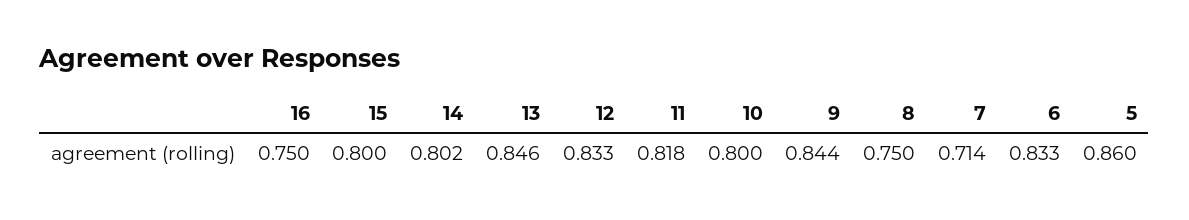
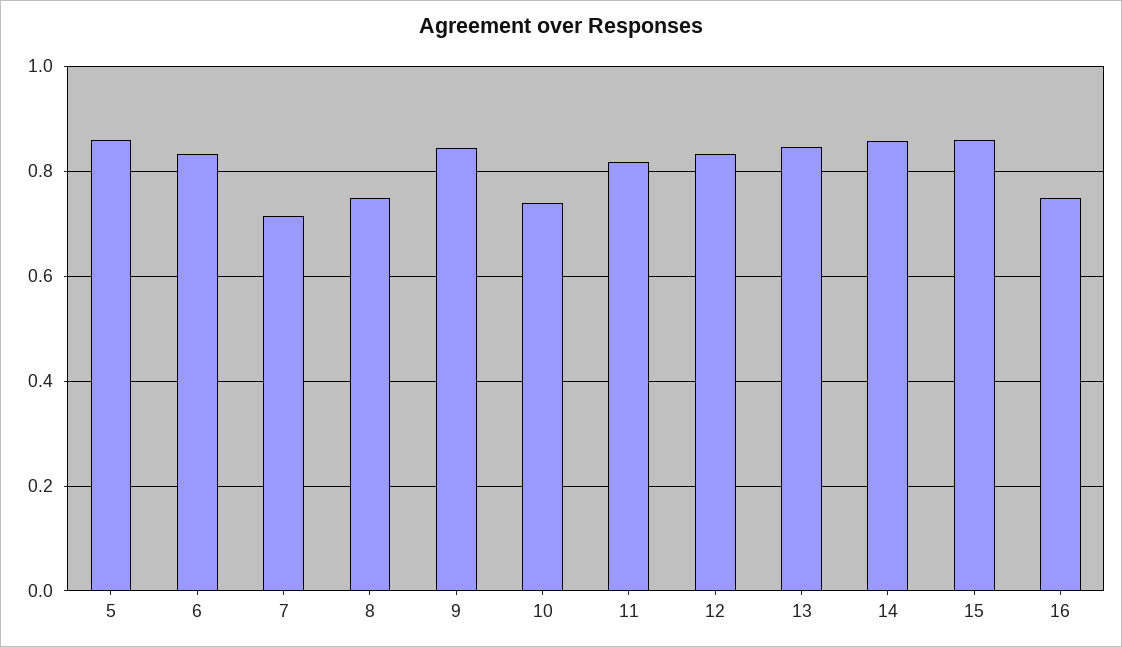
  {
    "16": 0.75,
-   "15": 0.8,
+   "15": 0.86,
-   "14": 0.802,
+   "14": 0.86,
    "13": 0.846,
    "12": 0.833,
    "11": 0.818,
-   "10": 0.8,
+   "10": 0.74,
    "9": 0.844,
    "8": 0.75,
    "7": 0.714,
    "6": 0.833,
    "5": 0.86
  }

